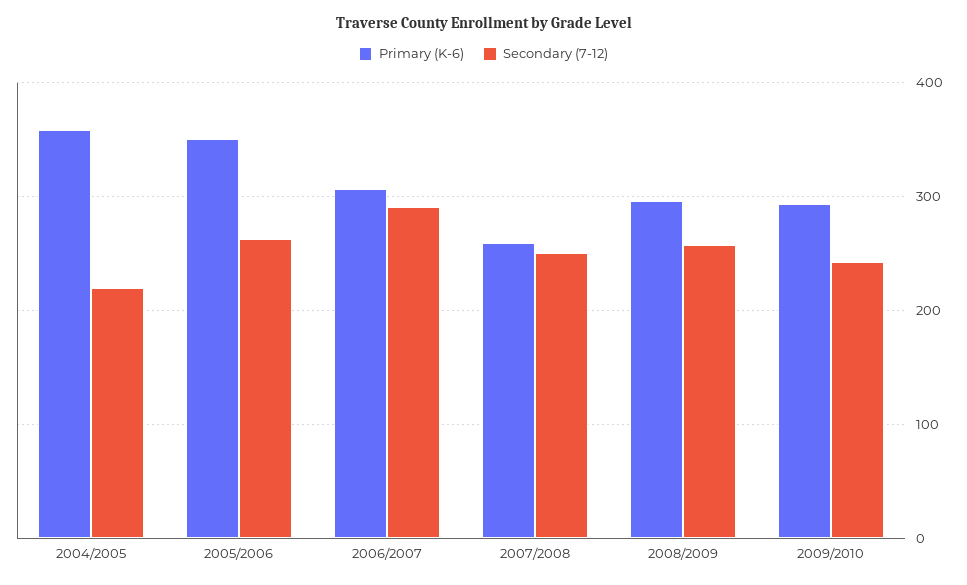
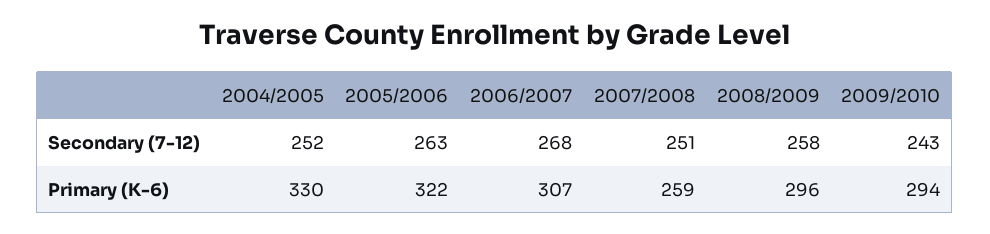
  {
    "Primary (K-6)": {
-     "2004/2005": 360,
+     "2004/2005": 330,
-     "2005/2006": 350,
+     "2005/2006": 322,
      "2006/2007": 307,
      "2007/2008": 259,
      "2008/2009": 296,
      "2009/2010": 294
    },
    "Secondary (7-12)": {
-     "2004/2005": 220,
+     "2004/2005": 252,
      "2005/2006": 263,
-     "2006/2007": 290,
+     "2006/2007": 268,
      "2007/2008": 251,
      "2008/2009": 258,
      "2009/2010": 243
    }
  }

